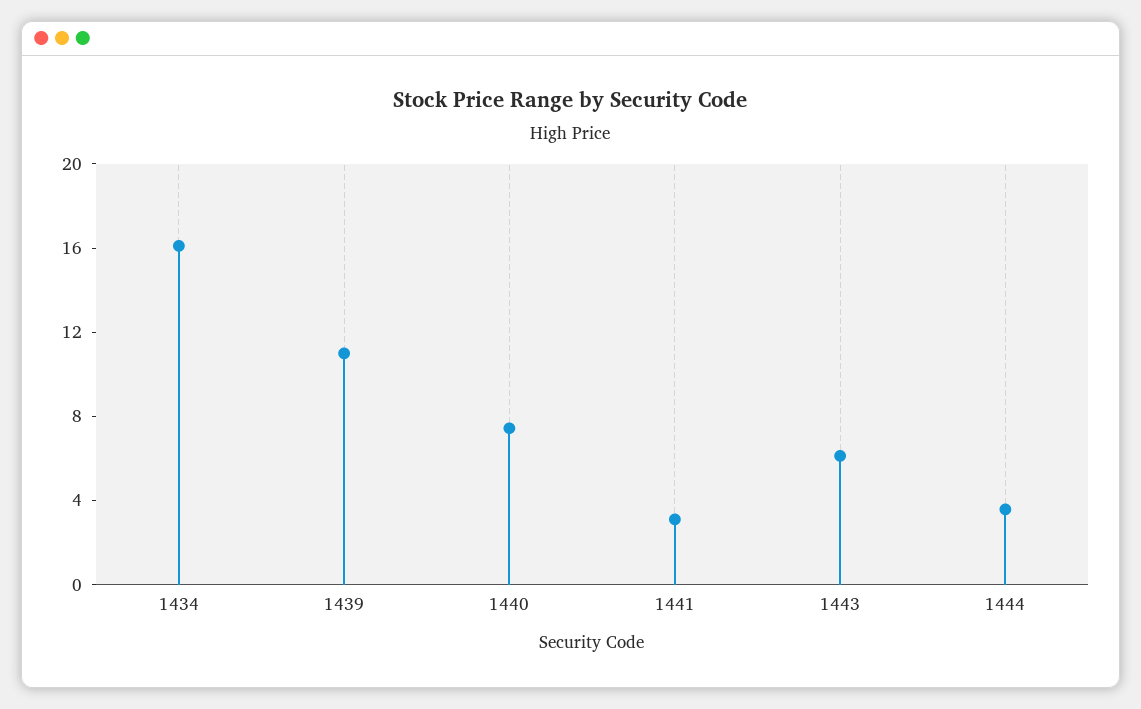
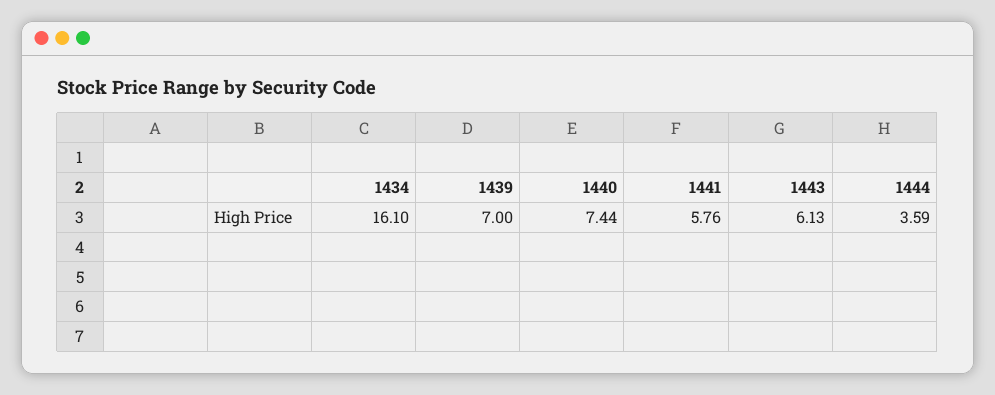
  {
    "1434": 16.1,
-   "1439": 11,
+   "1439": 7,
    "1440": 7.44,
-   "1441": 3,
+   "1441": 5.76,
    "1443": 6.13,
    "1444": 3.59
  }

